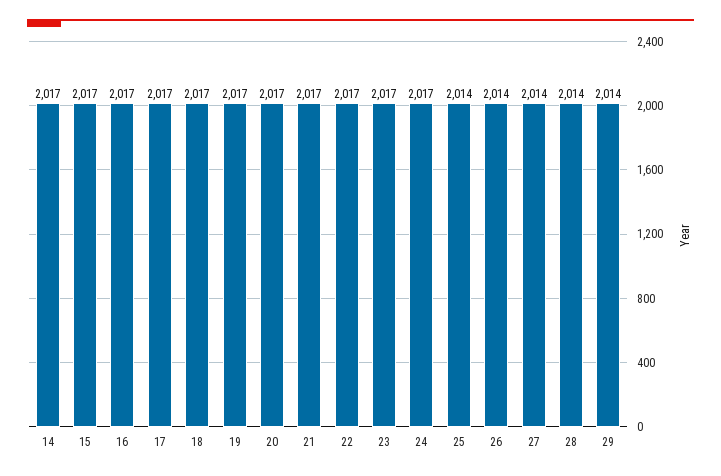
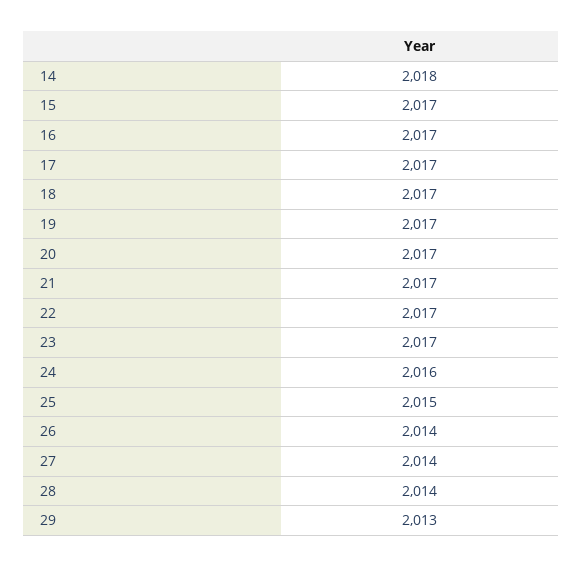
  {
-   "14": 2017,
+   "14": 2018,
    "15": 2017,
    "16": 2017,
    "17": 2017,
    "18": 2017,
    "19": 2017,
    "20": 2017,
    "21": 2017,
    "22": 2017,
    "23": 2017,
-   "24": 2017,
+   "24": 2016,
-   "25": 2014,
+   "25": 2015,
    "26": 2014,
    "27": 2014,
    "28": 2014,
-   "29": 2014
+   "29": 2013
  }

